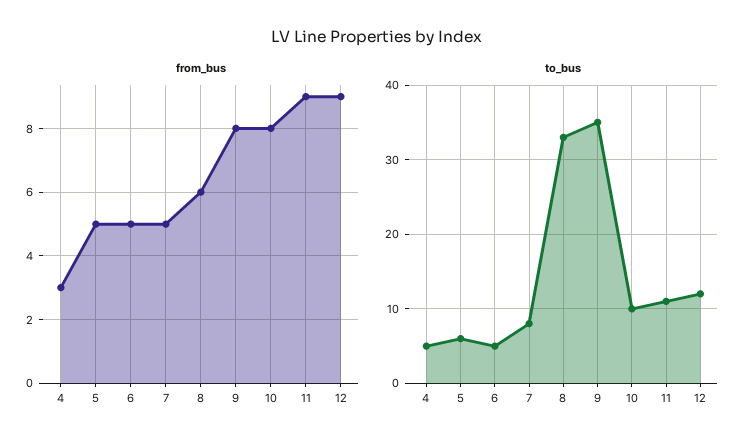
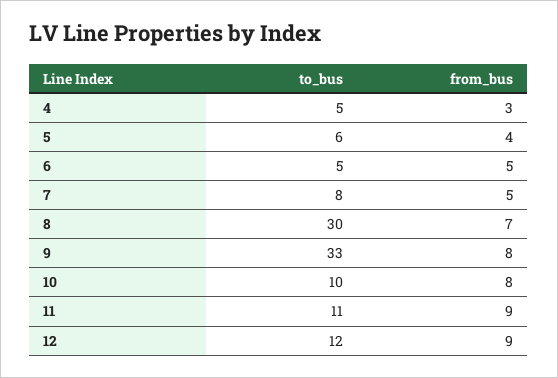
  {
    "from_bus": {
      "4": 3,
-     "5": 5,
+     "5": 4,
      "6": 5,
      "7": 5,
-     "8": 6,
+     "8": 7,
      "9": 8,
      "10": 8,
      "11": 9,
      "12": 9
    },
    "to_bus": {
      "4": 5,
      "5": 6,
      "6": 5,
      "7": 8,
-     "8": 33,
+     "8": 30,
-     "9": 35,
+     "9": 33,
      "10": 10,
      "11": 11,
      "12": 12
    }
  }

